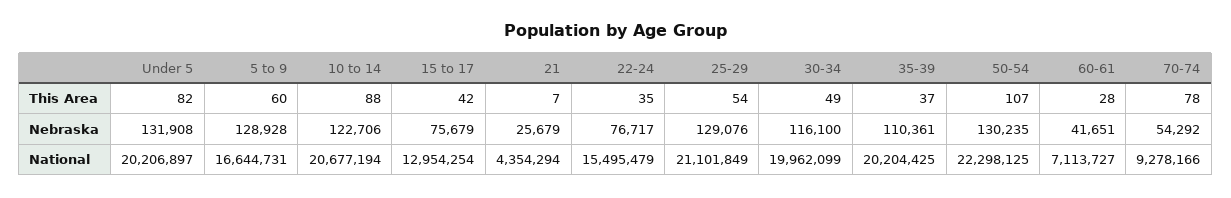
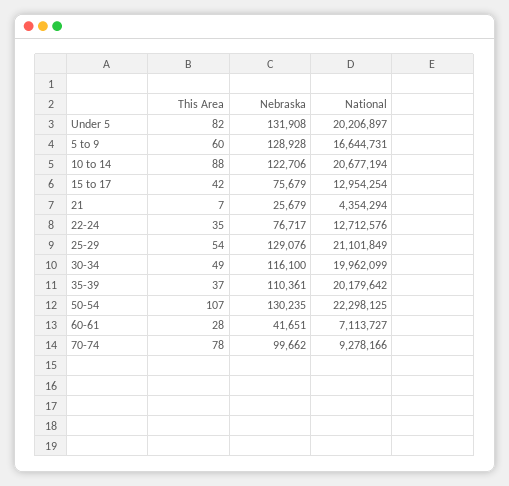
  {
    "Under 5": {
      "This Area": 82,
      "Nebraska": 131908,
      "National": 20206897
    },
    "5 to 9": {
      "This Area": 60,
      "Nebraska": 128928,
      "National": 16644731
    },
    "10 to 14": {
      "This Area": 88,
      "Nebraska": 122706,
      "National": 20677194
    },
    "15 to 17": {
      "This Area": 42,
      "Nebraska": 75679,
      "National": 12954254
    },
    "21": {
      "This Area": 7,
      "Nebraska": 25679,
      "National": 4354294
    },
    "22-24": {
      "This Area": 35,
      "Nebraska": 76717,
-     "National": 15495479
+     "National": 12712576
    },
    "25-29": {
      "This Area": 54,
      "Nebraska": 129076,
      "National": 21101849
    },
    "30-34": {
      "This Area": 49,
      "Nebraska": 116100,
      "National": 19962099
    },
    "35-39": {
      "This Area": 37,
      "Nebraska": 110361,
-     "National": 20204425
+     "National": 20179642
    },
    "50-54": {
      "This Area": 107,
      "Nebraska": 130235,
      "National": 22298125
    },
    "60-61": {
      "This Area": 28,
      "Nebraska": 41651,
      "National": 7113727
    },
    "70-74": {
      "This Area": 78,
-     "Nebraska": 54292,
+     "Nebraska": 99662,
      "National": 9278166
    }
  }

